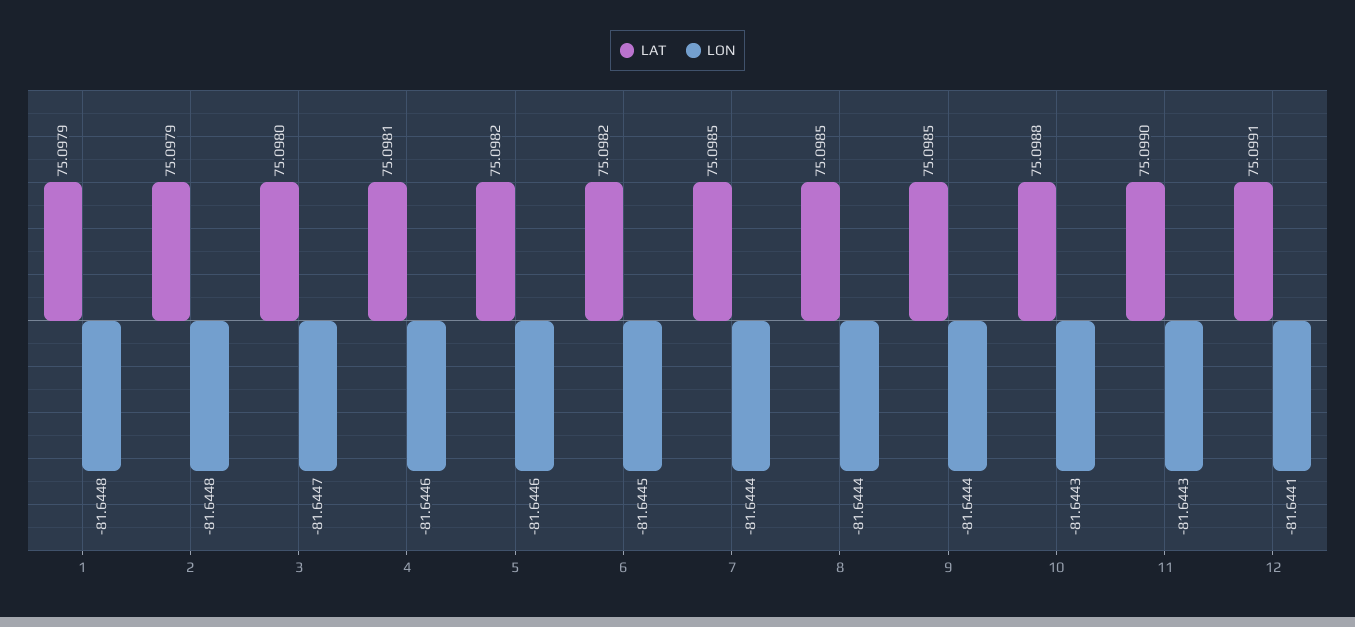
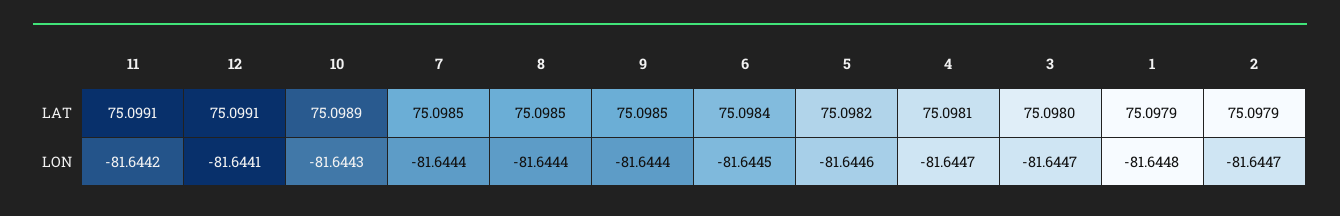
  {
    "LAT": {
      "1": 75.0979,
      "2": 75.0979,
      "3": 75.098,
      "4": 75.0981,
      "5": 75.0982,
-     "6": 75.0982,
+     "6": 75.0984,
      "7": 75.0985,
      "8": 75.0985,
      "9": 75.0985,
-     "10": 75.0988,
+     "10": 75.0989,
-     "11": 75.099,
+     "11": 75.0991,
      "12": 75.0991
    },
    "LON": {
      "1": -81.6448,
-     "2": -81.6448,
+     "2": -81.6447,
      "3": -81.6447,
-     "4": -81.6446,
+     "4": -81.6447,
      "5": -81.6446,
      "6": -81.6445,
      "7": -81.6444,
      "8": -81.6444,
      "9": -81.6444,
      "10": -81.6443,
-     "11": -81.6443,
+     "11": -81.6442,
      "12": -81.6441
    }
  }

